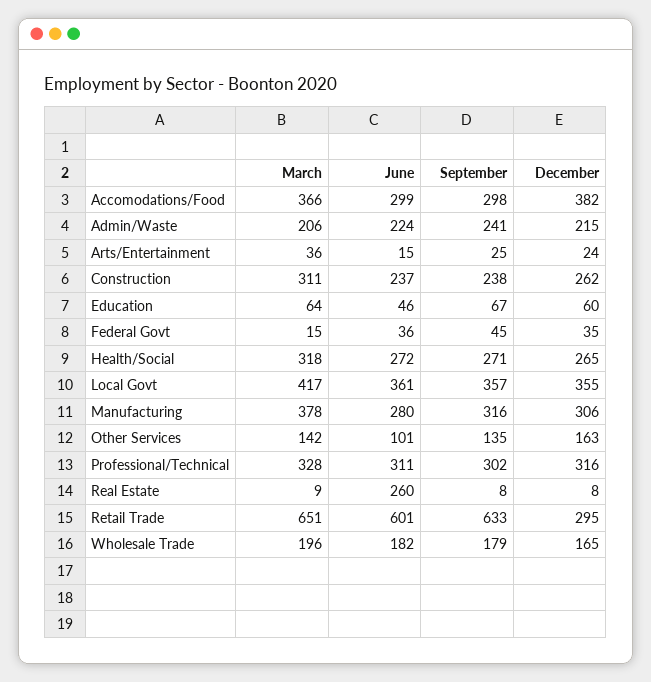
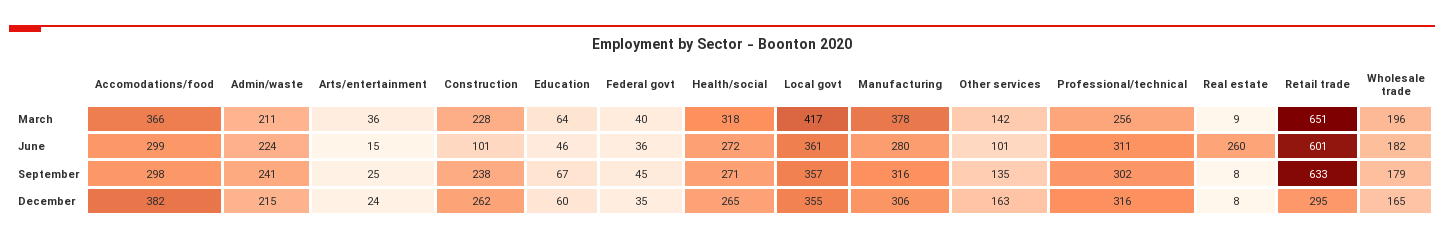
  {
    "March": {
      "Accomodations/Food": 366,
-     "Admin/Waste": 206,
+     "Admin/Waste": 211,
      "Arts/Entertainment": 36,
-     "Construction": 311,
+     "Construction": 228,
      "Education": 64,
-     "Federal Govt": 15,
+     "Federal Govt": 40,
      "Health/Social": 318,
      "Local Govt": 417,
      "Manufacturing": 378,
      "Other Services": 142,
-     "Professional/Technical": 328,
+     "Professional/Technical": 256,
      "Real Estate": 9,
      "Retail Trade": 651,
      "Wholesale Trade": 196
    },
    "June": {
      "Accomodations/Food": 299,
      "Admin/Waste": 224,
      "Arts/Entertainment": 15,
-     "Construction": 237,
+     "Construction": 101,
      "Education": 46,
      "Federal Govt": 36,
      "Health/Social": 272,
      "Local Govt": 361,
      "Manufacturing": 280,
      "Other Services": 101,
      "Professional/Technical": 311,
      "Real Estate": 260,
      "Retail Trade": 601,
      "Wholesale Trade": 182
    },
    "September": {
      "Accomodations/Food": 298,
      "Admin/Waste": 241,
      "Arts/Entertainment": 25,
      "Construction": 238,
      "Education": 67,
      "Federal Govt": 45,
      "Health/Social": 271,
      "Local Govt": 357,
      "Manufacturing": 316,
      "Other Services": 135,
      "Professional/Technical": 302,
      "Real Estate": 8,
      "Retail Trade": 633,
      "Wholesale Trade": 179
    },
    "December": {
      "Accomodations/Food": 382,
      "Admin/Waste": 215,
      "Arts/Entertainment": 24,
      "Construction": 262,
      "Education": 60,
      "Federal Govt": 35,
      "Health/Social": 265,
      "Local Govt": 355,
      "Manufacturing": 306,
      "Other Services": 163,
      "Professional/Technical": 316,
      "Real Estate": 8,
      "Retail Trade": 295,
      "Wholesale Trade": 165
    }
  }

